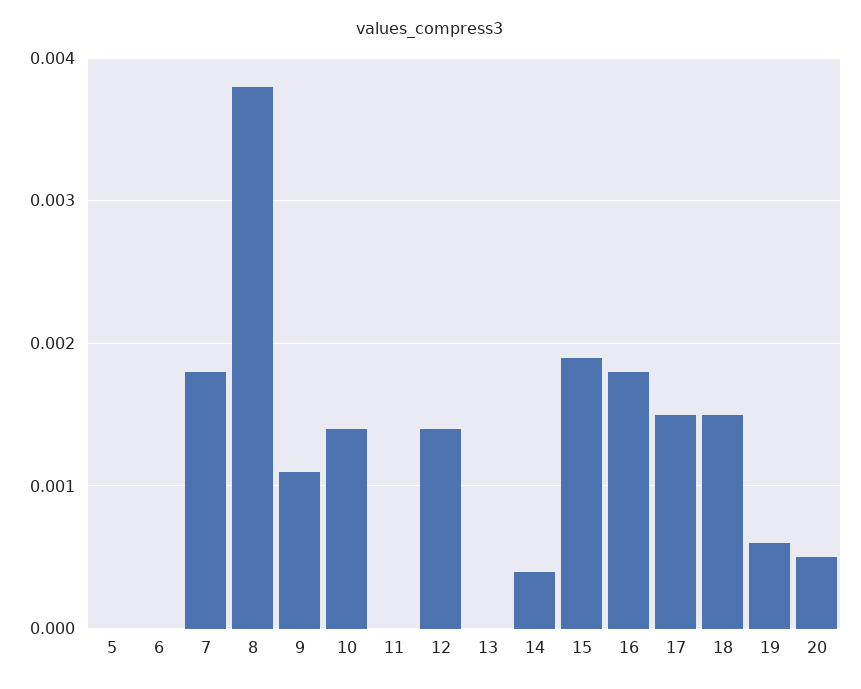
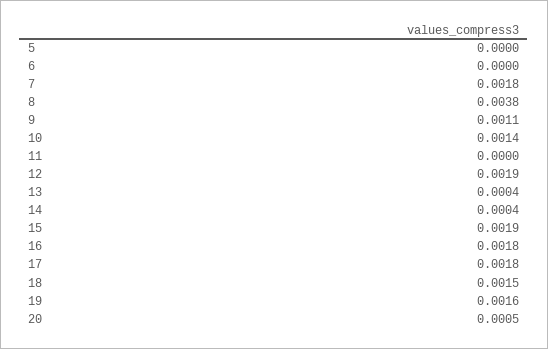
  {
    "5": 0,
    "6": 0,
    "7": 0.0018,
    "8": 0.0038,
    "9": 0.0011,
    "10": 0.0014,
    "11": 0,
-   "12": 0.0014,
+   "12": 0.0019,
-   "13": 0,
+   "13": 0.0004,
    "14": 0.0004,
    "15": 0.0019,
    "16": 0.0018,
-   "17": 0.0015,
+   "17": 0.0018,
    "18": 0.0015,
-   "19": 0.0006,
+   "19": 0.0016,
    "20": 0.0005
  }

